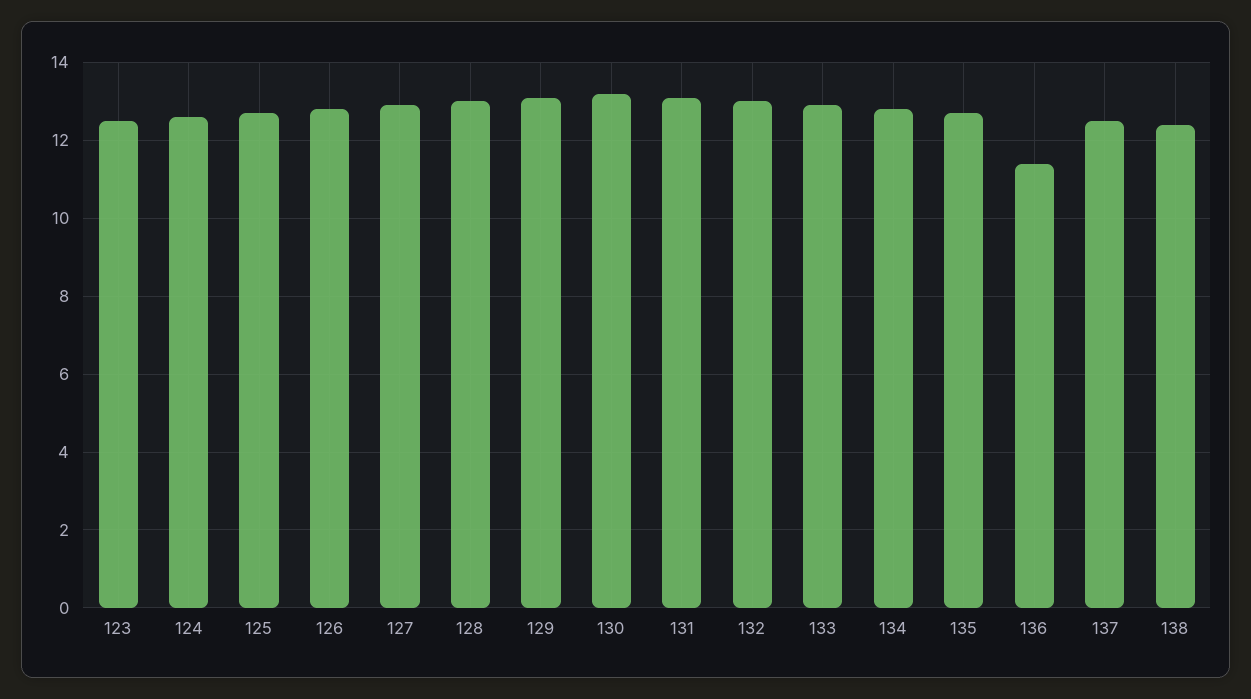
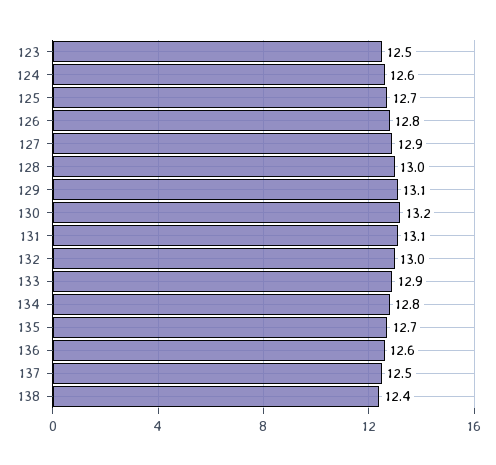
  {
    "123": 12.5,
    "124": 12.6,
    "125": 12.7,
    "126": 12.8,
    "127": 12.9,
    "128": 13,
    "129": 13.1,
    "130": 13.2,
    "131": 13.1,
    "132": 13,
    "133": 12.9,
    "134": 12.8,
    "135": 12.7,
-   "136": 11.5,
+   "136": 12.6,
    "137": 12.5,
    "138": 12.4
  }

